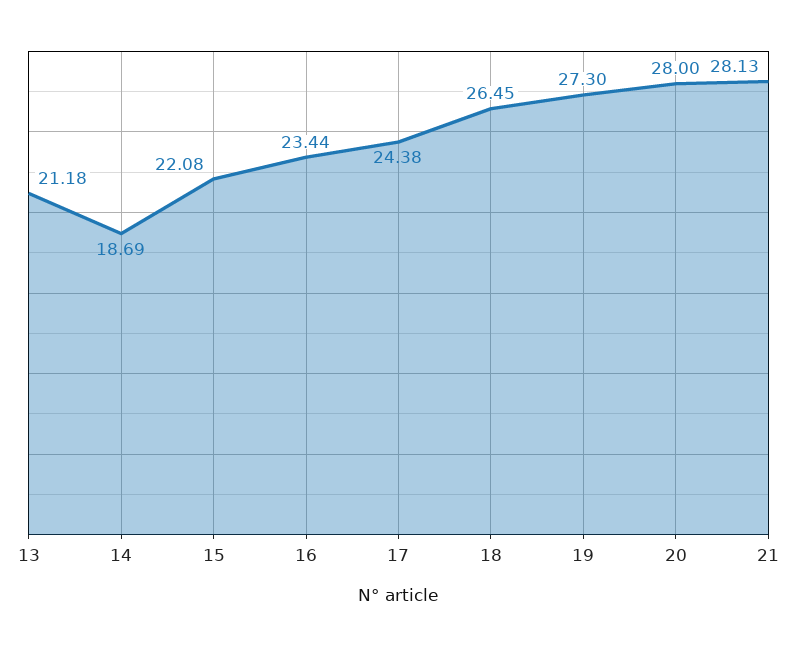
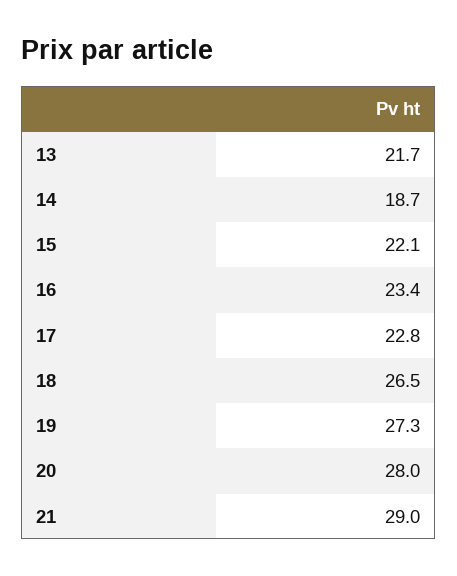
  {
-   "13": 21.18,
+   "13": 21.7,
    "14": 18.69,
    "15": 22.08,
    "16": 23.44,
-   "17": 24.38,
+   "17": 22.8,
    "18": 26.45,
    "19": 27.3,
    "20": 28,
-   "21": 28.13
+   "21": 29
  }

